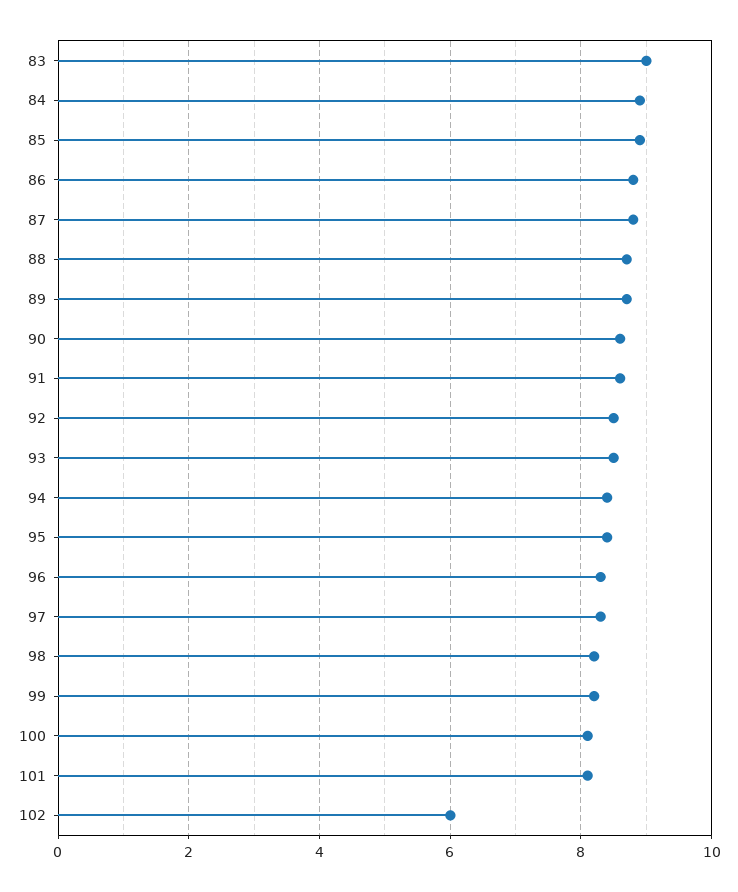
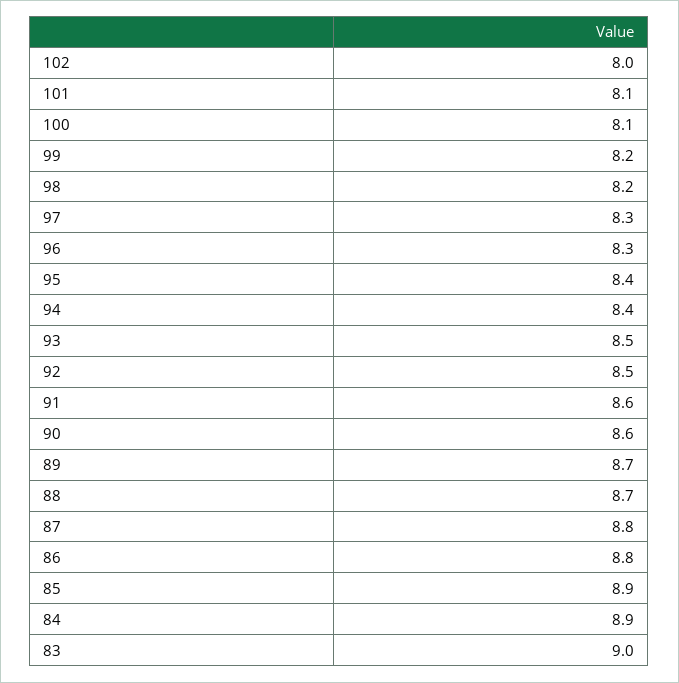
  {
    "83": 9,
    "84": 8.9,
    "85": 8.9,
    "86": 8.8,
    "87": 8.8,
    "88": 8.7,
    "89": 8.7,
    "90": 8.6,
    "91": 8.6,
    "92": 8.5,
    "93": 8.5,
    "94": 8.4,
    "95": 8.4,
    "96": 8.3,
    "97": 8.3,
    "98": 8.2,
    "99": 8.2,
    "100": 8.1,
    "101": 8.1,
-   "102": 6
+   "102": 8
  }

